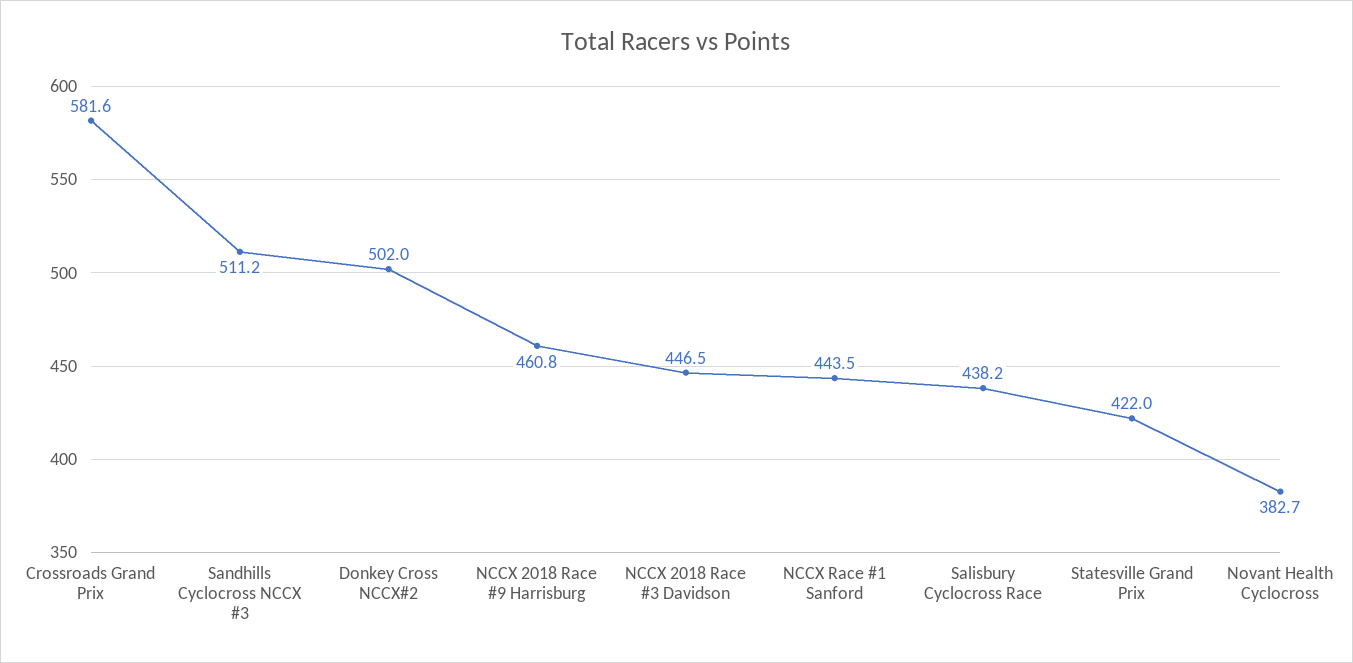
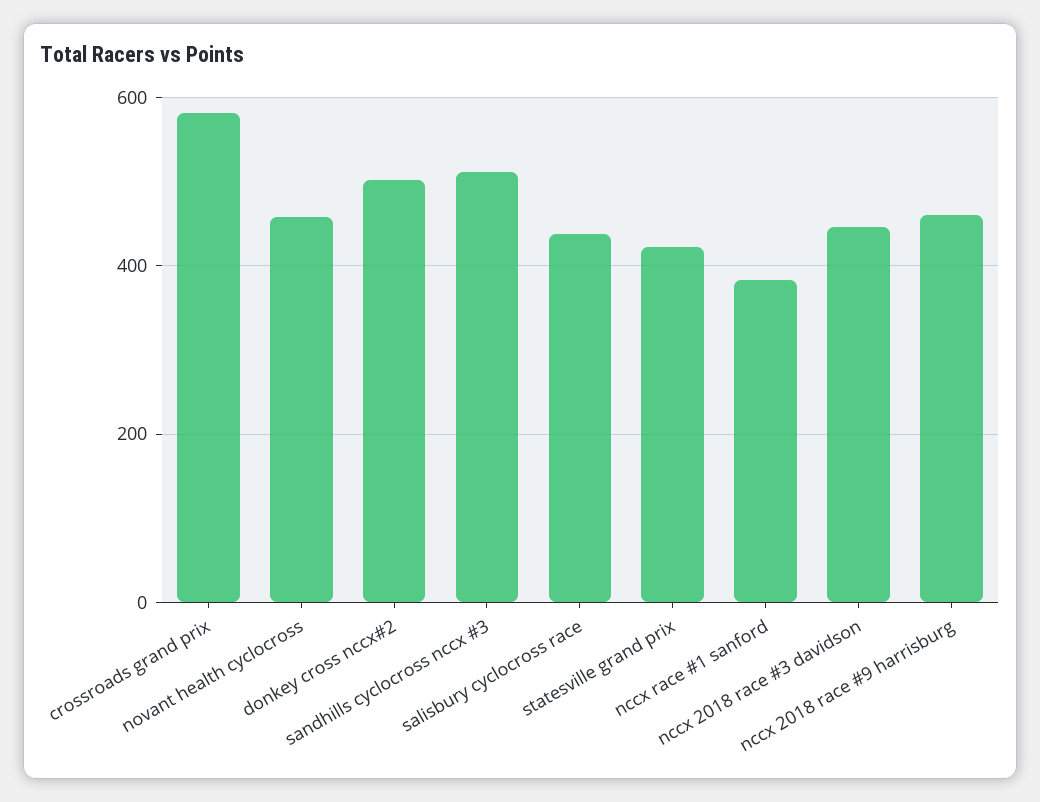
  {
    "Crossroads Grand Prix": 581.6,
    "Sandhills Cyclocross NCCX #3": 511.2,
    "Donkey Cross NCCX#2": 502,
    "NCCX 2018 Race #9 Harrisburg": 460.8,
    "NCCX 2018 Race #3 Davidson": 446.5,
-   "NCCX Race #1 Sanford": 443.5,
+   "NCCX Race #1 Sanford": 380,
    "Salisbury Cyclocross Race": 438.2,
    "Statesville Grand Prix": 422,
-   "Novant Health Cyclocross": 382.7
+   "Novant Health Cyclocross": 460
  }

